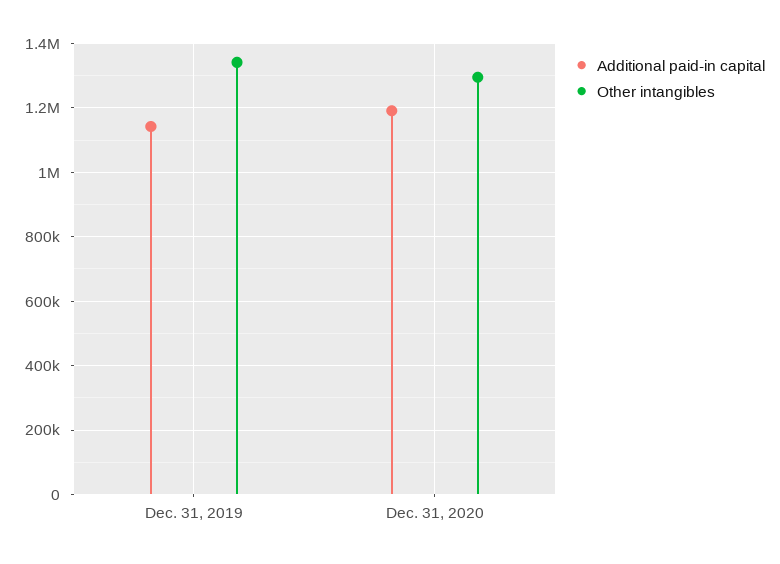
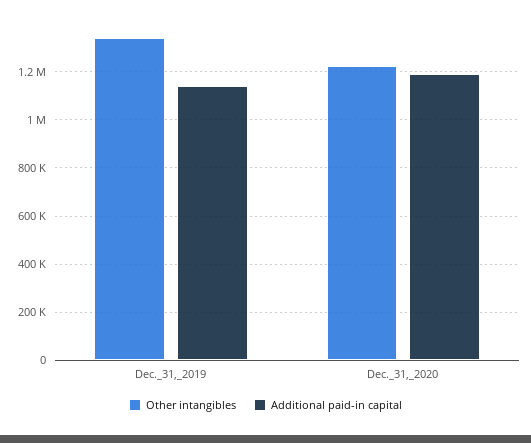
  {
    "Additional paid-in capital": {
      "Dec. 31, 2019": 1140000,
      "Dec. 31, 2020": 1200000
    },
    "Other intangibles": {
      "Dec. 31, 2019": 1340000,
-     "Dec. 31, 2020": 1300000
+     "Dec. 31, 2020": 1225000
    }
  }

